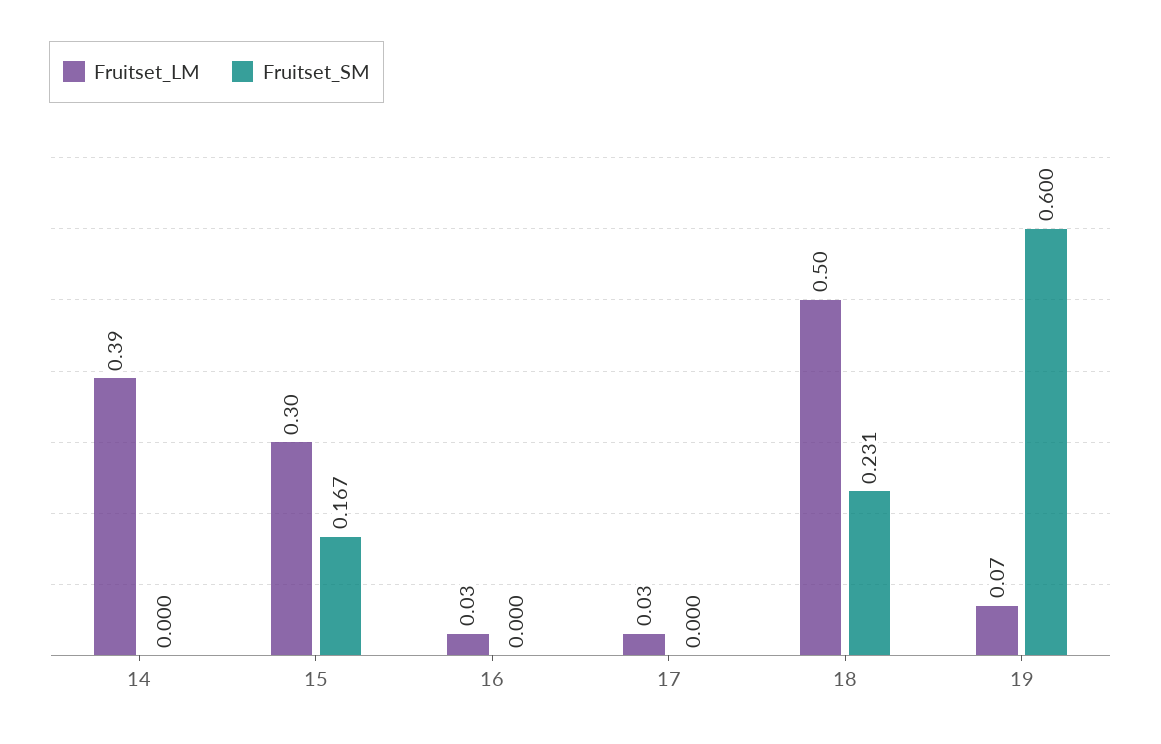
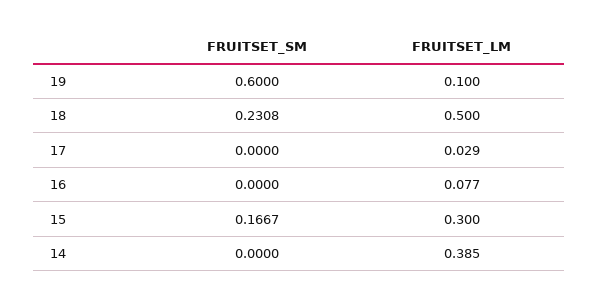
  {
    "Fruitset_LM": {
      "14": 0.385,
      "15": 0.3,
-     "16": 0.03,
+     "16": 0.077,
      "17": 0.029,
      "18": 0.5,
-     "19": 0.07
+     "19": 0.1
    },
    "Fruitset_SM": {
      "14": 0,
      "15": 0.1667,
      "16": 0,
      "17": 0,
      "18": 0.2308,
      "19": 0.6
    }
  }

